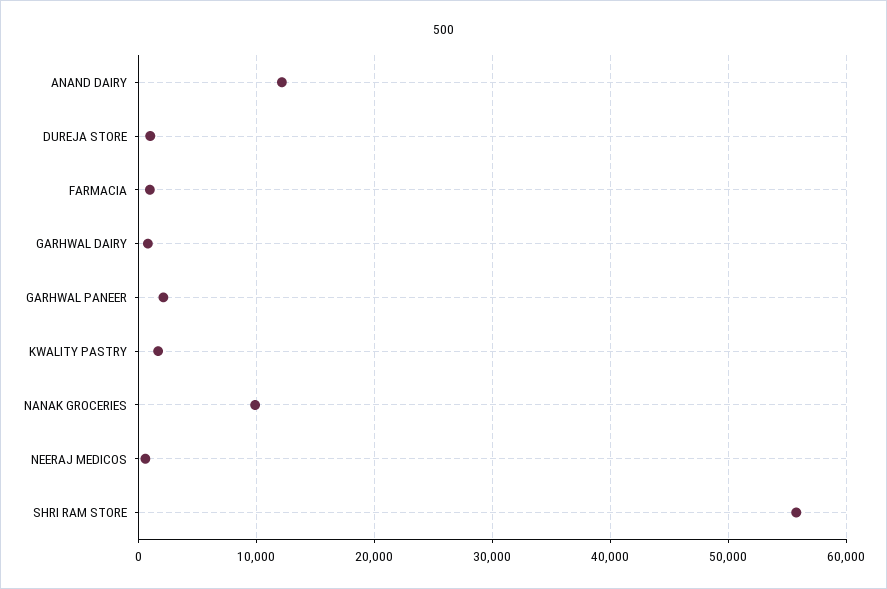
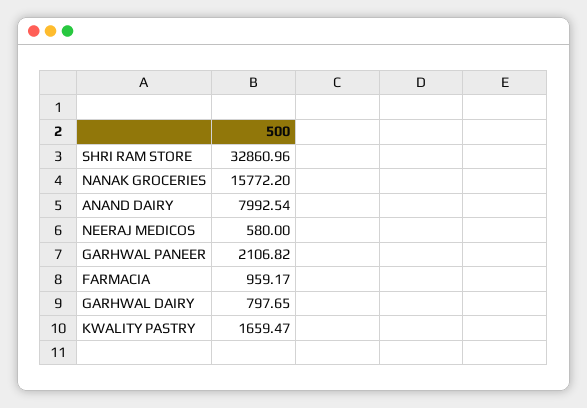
  {
-   "ANAND DAIRY": 12000,
+   "ANAND DAIRY": 7992.54,
-   "DUREJA STORE": 1000,
    "FARMACIA": 959.17,
    "GARHWAL DAIRY": 797.65,
    "GARHWAL PANEER": 2106.82,
    "KWALITY PASTRY": 1659.47,
-   "NANAK GROCERIES": 10000,
+   "NANAK GROCERIES": 15772.2,
    "NEERAJ MEDICOS": 580,
-   "SHRI RAM STORE": 56000
+   "SHRI RAM STORE": 32860.96
  }

